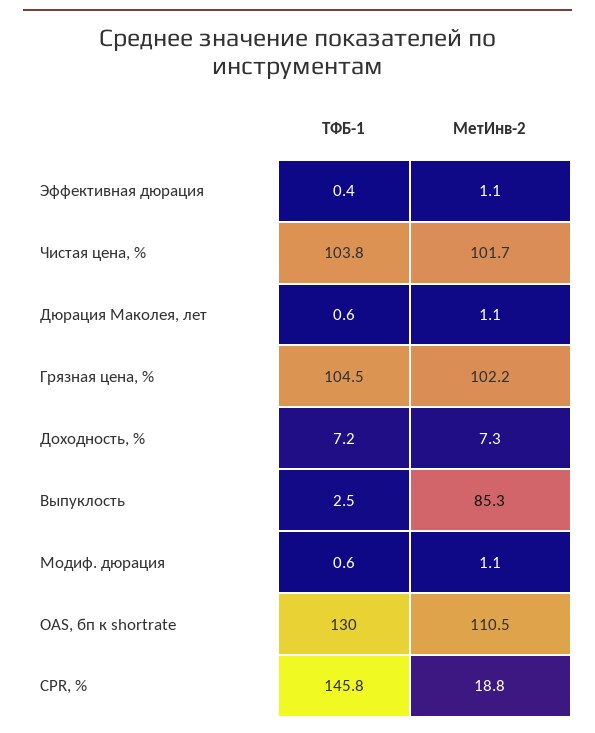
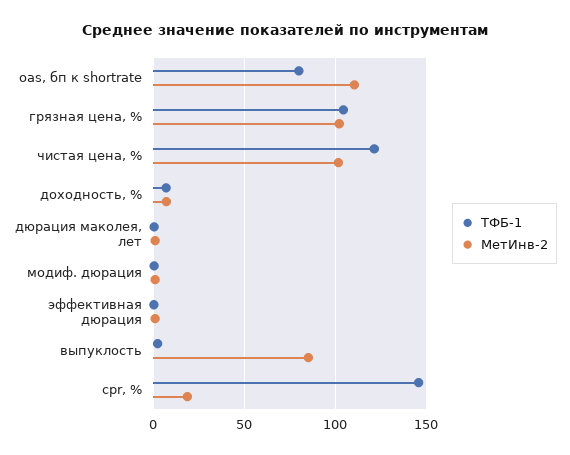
  {
    "ТФБ-1": {
      "Эффективная дюрация": 0.4,
-     "Чистая цена, %": 103.8,
+     "Чистая цена, %": 120,
      "Дюрация Маколея, лет": 0.6,
      "Грязная цена, %": 104.5,
      "Доходность, %": 7.2,
      "Выпуклость": 2.5,
      "Модиф. дюрация": 0.6,
-     "OAS, бп к shortrate": 130,
+     "OAS, бп к shortrate": 80,
      "CPR, %": 145.8
    },
    "МетИнв-2": {
      "Эффективная дюрация": 1.1,
      "Чистая цена, %": 101.7,
      "Дюрация Маколея, лет": 1.1,
      "Грязная цена, %": 102.2,
      "Доходность, %": 7.3,
      "Выпуклость": 85.3,
      "Модиф. дюрация": 1.1,
      "OAS, бп к shortrate": 110.5,
      "CPR, %": 18.8
    }
  }

